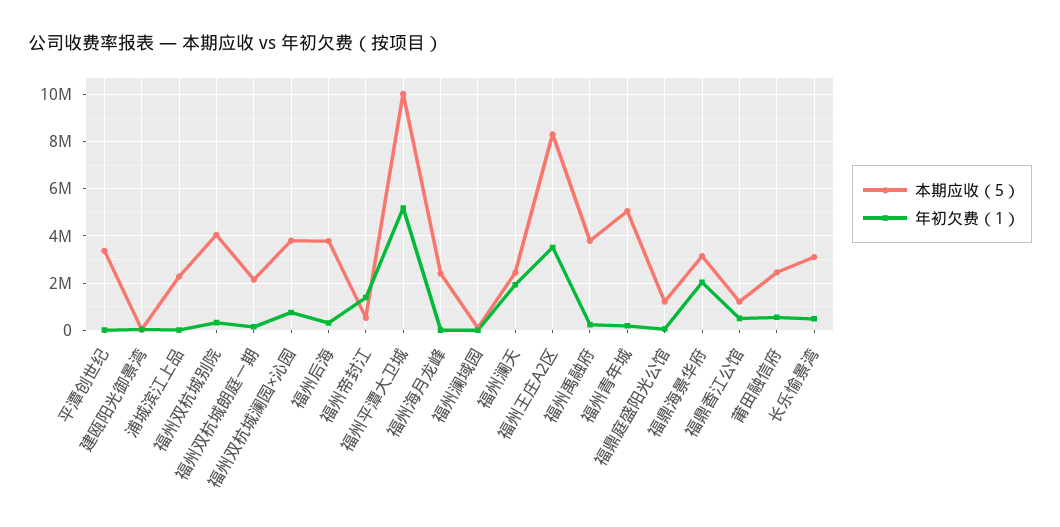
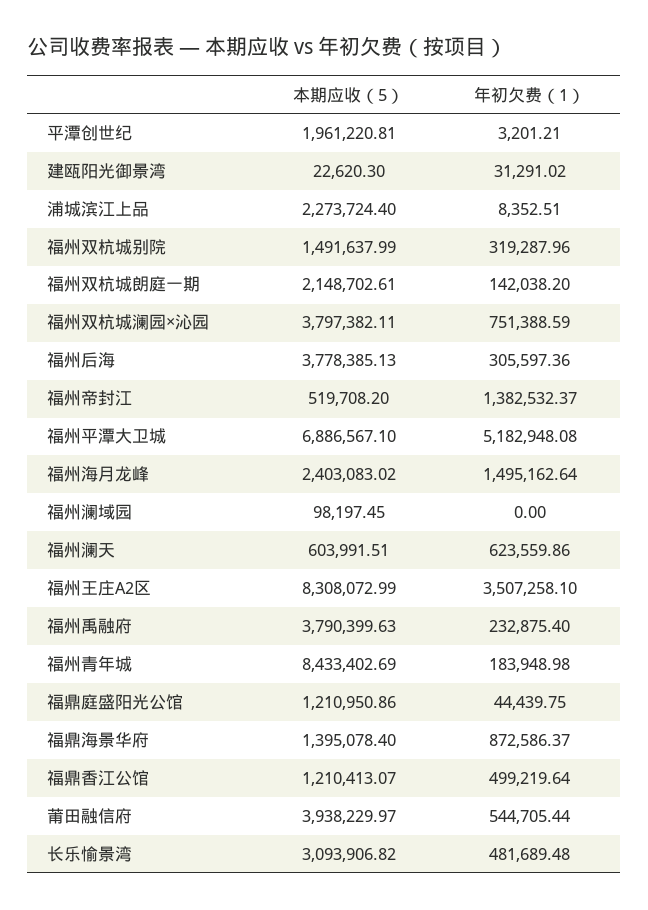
  {
    "本期应收（5）": {
-     "平潭创世纪": 3500000,
+     "平潭创世纪": 1961220.81,
      "建瓯阳光御景湾": 22620.3,
      "浦城滨江上品": 2273724.4,
-     "福州双杭城别院": 4000000,
+     "福州双杭城别院": 1491637.99,
      "福州双杭城朗庭一期": 2148702.61,
      "福州双杭城澜园×沁园": 3797382.11,
      "福州后海": 3778385.13,
      "福州帝封江": 519708.2,
-     "福州平潭大卫城": 10000000,
+     "福州平潭大卫城": 6886567.1,
      "福州海月龙峰": 2403083.02,
      "福州澜域园": 98197.45,
-     "福州澜天": 2500000,
+     "福州澜天": 603991.51,
      "福州王庄A2区": 8308072.99,
      "福州禹融府": 3790399.63,
-     "福州青年城": 5000000,
+     "福州青年城": 8433402.69,
      "福鼎庭盛阳光公馆": 1210950.86,
-     "福鼎海景华府": 3000000,
+     "福鼎海景华府": 1395078.4,
      "福鼎香江公馆": 1210413.07,
-     "莆田融信府": 2500000,
+     "莆田融信府": 3938229.97,
      "长乐愉景湾": 3093906.82
    },
    "年初欠费（1）": {
      "平潭创世纪": 3201.21,
      "建瓯阳光御景湾": 31291.02,
      "浦城滨江上品": 8352.51,
      "福州双杭城别院": 319287.96,
      "福州双杭城朗庭一期": 142038.2,
      "福州双杭城澜园×沁园": 751388.59,
      "福州后海": 305597.36,
      "福州帝封江": 1382532.37,
      "福州平潭大卫城": 5182948.08,
-     "福州海月龙峰": 0,
+     "福州海月龙峰": 1495162.64,
      "福州澜域园": 0,
-     "福州澜天": 2000000,
+     "福州澜天": 623559.86,
      "福州王庄A2区": 3507258.1,
      "福州禹融府": 232875.4,
      "福州青年城": 183948.98,
      "福鼎庭盛阳光公馆": 44439.75,
-     "福鼎海景华府": 2000000,
+     "福鼎海景华府": 872586.37,
      "福鼎香江公馆": 499219.64,
      "莆田融信府": 544705.44,
      "长乐愉景湾": 481689.48
    }
  }

